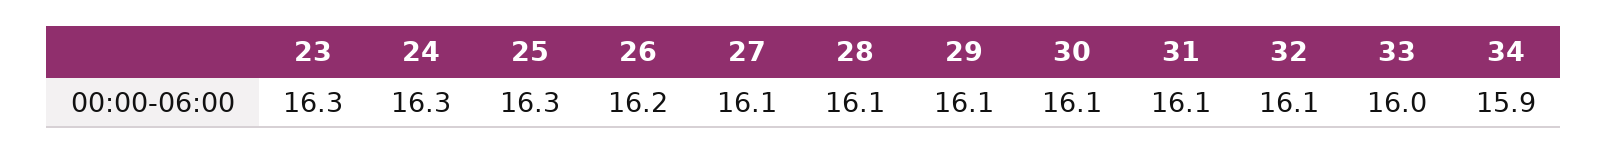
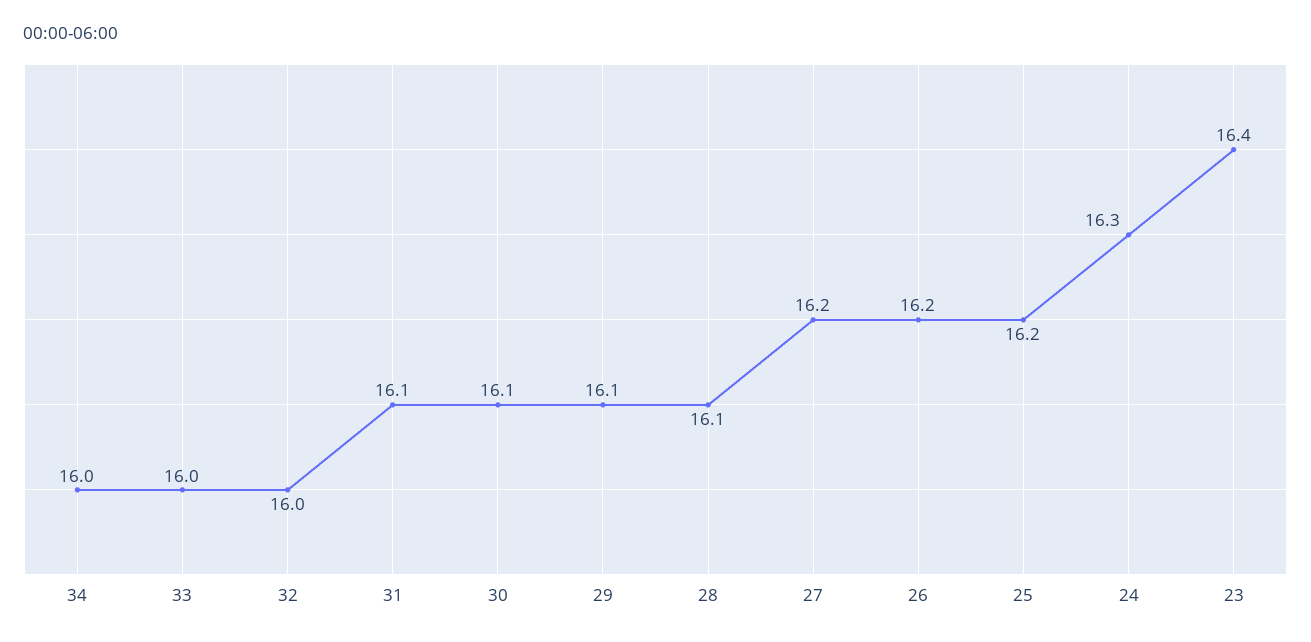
  {
-   "23": 16.3,
+   "23": 16.4,
    "24": 16.3,
-   "25": 16.3,
+   "25": 16.2,
    "26": 16.2,
-   "27": 16.1,
+   "27": 16.2,
    "28": 16.1,
    "29": 16.1,
    "30": 16.1,
    "31": 16.1,
-   "32": 16.1,
+   "32": 16,
    "33": 16,
-   "34": 15.9
+   "34": 16
  }

